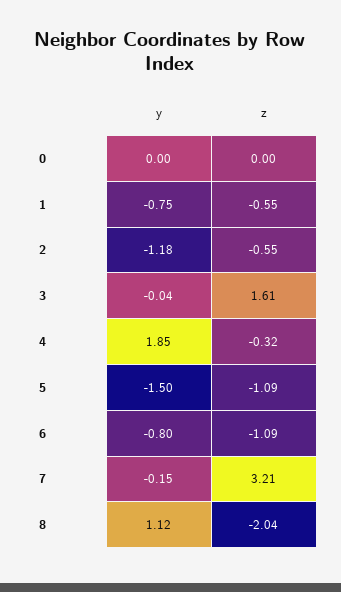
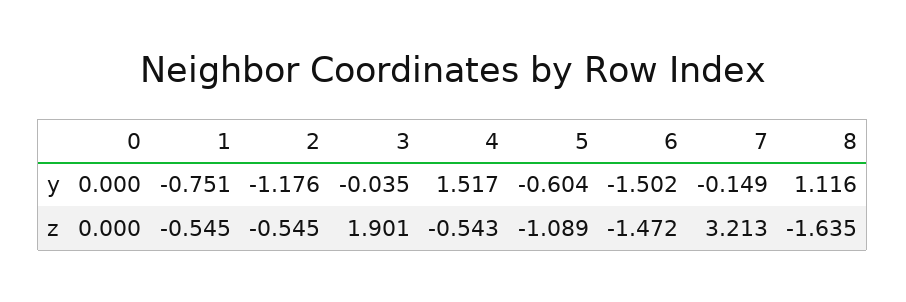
  {
    "y": {
      "0": 0,
      "1": -0.751,
      "2": -1.176,
      "3": -0.035,
-     "4": 1.85,
+     "4": 1.517,
-     "5": -1.5,
+     "5": -0.604,
-     "6": -0.8,
+     "6": -1.502,
      "7": -0.149,
      "8": 1.116
    },
    "z": {
      "0": 0,
      "1": -0.545,
      "2": -0.545,
-     "3": 1.61,
+     "3": 1.901,
-     "4": -0.32,
+     "4": -0.543,
      "5": -1.089,
-     "6": -1.09,
+     "6": -1.472,
      "7": 3.213,
-     "8": -2.04
+     "8": -1.635
    }
  }

